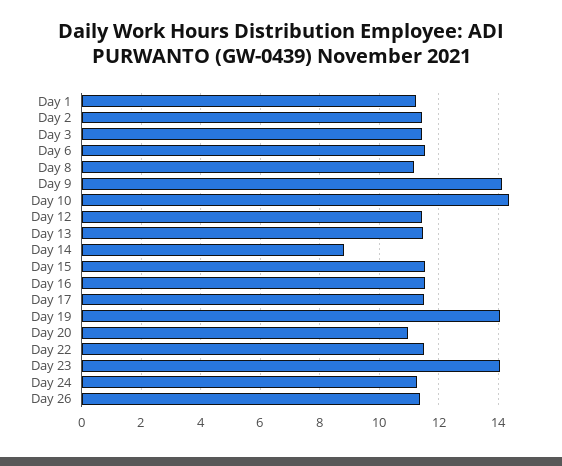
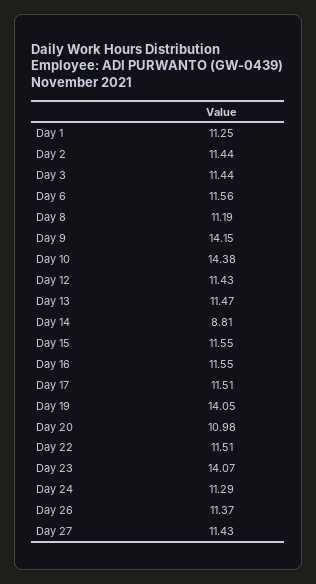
  {
    "Day 1": 11.25,
    "Day 2": 11.44,
    "Day 3": 11.44,
    "Day 6": 11.56,
    "Day 8": 11.19,
    "Day 9": 14.15,
    "Day 10": 14.38,
    "Day 12": 11.43,
    "Day 13": 11.47,
    "Day 14": 8.81,
    "Day 15": 11.55,
    "Day 16": 11.55,
    "Day 17": 11.51,
    "Day 19": 14.05,
    "Day 20": 10.98,
    "Day 22": 11.51,
    "Day 23": 14.07,
    "Day 24": 11.29,
-   "Day 26": 11.37
+   "Day 26": 11.37,
+   "Day 27": 11.43
  }

